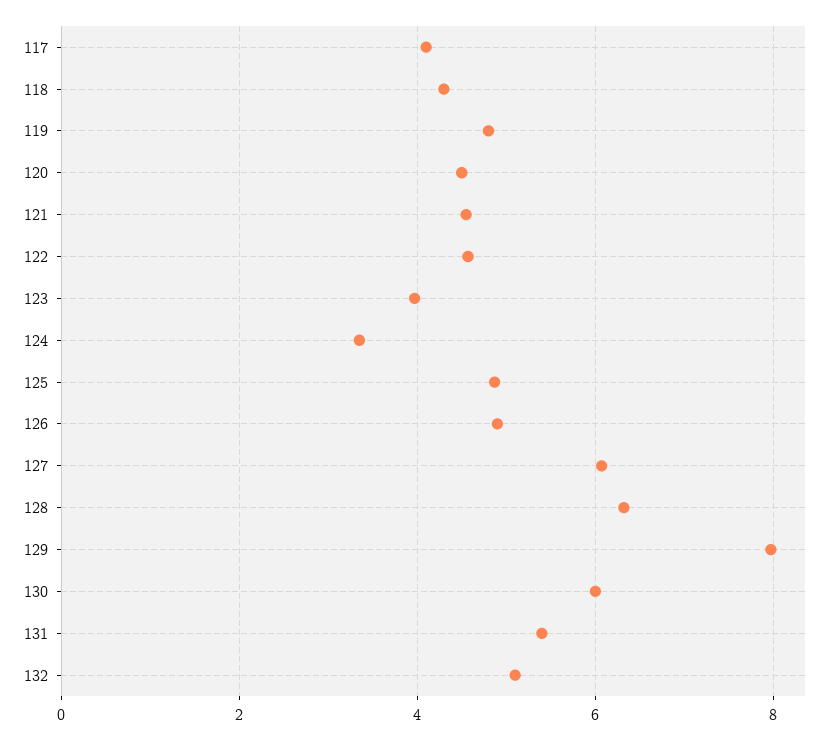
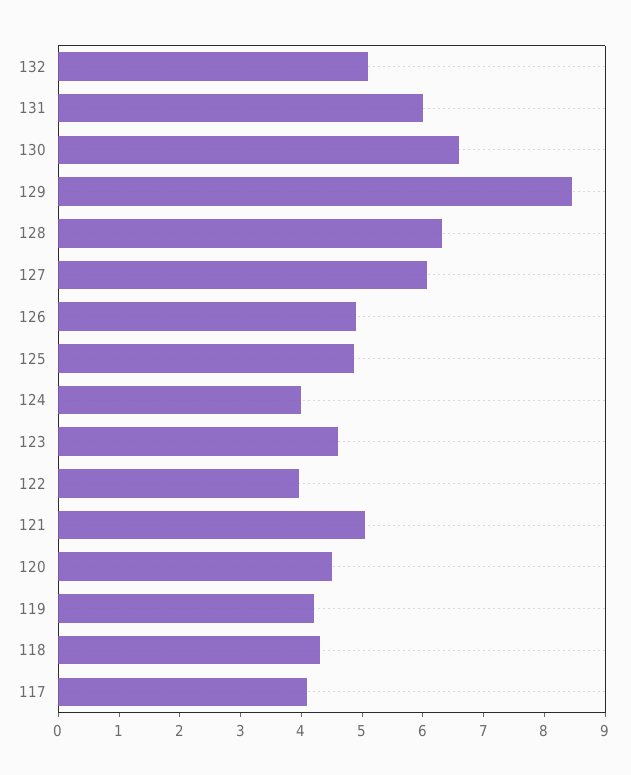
  {
    "117": 4.2,
    "118": 4.4,
-   "119": 4.8,
+   "119": 4.2,
    "120": 4.6,
-   "121": 4.6,
+   "121": 5,
-   "122": 4.6,
+   "122": 4,
-   "123": 4,
+   "123": 4.6,
-   "124": 3.4,
+   "124": 4,
    "125": 4.8,
    "126": 5,
    "127": 6,
    "128": 6.4,
-   "129": 8,
+   "129": 8.4,
-   "130": 6,
+   "130": 6.6,
-   "131": 5.4,
+   "131": 6,
    "132": 5.2
  }

